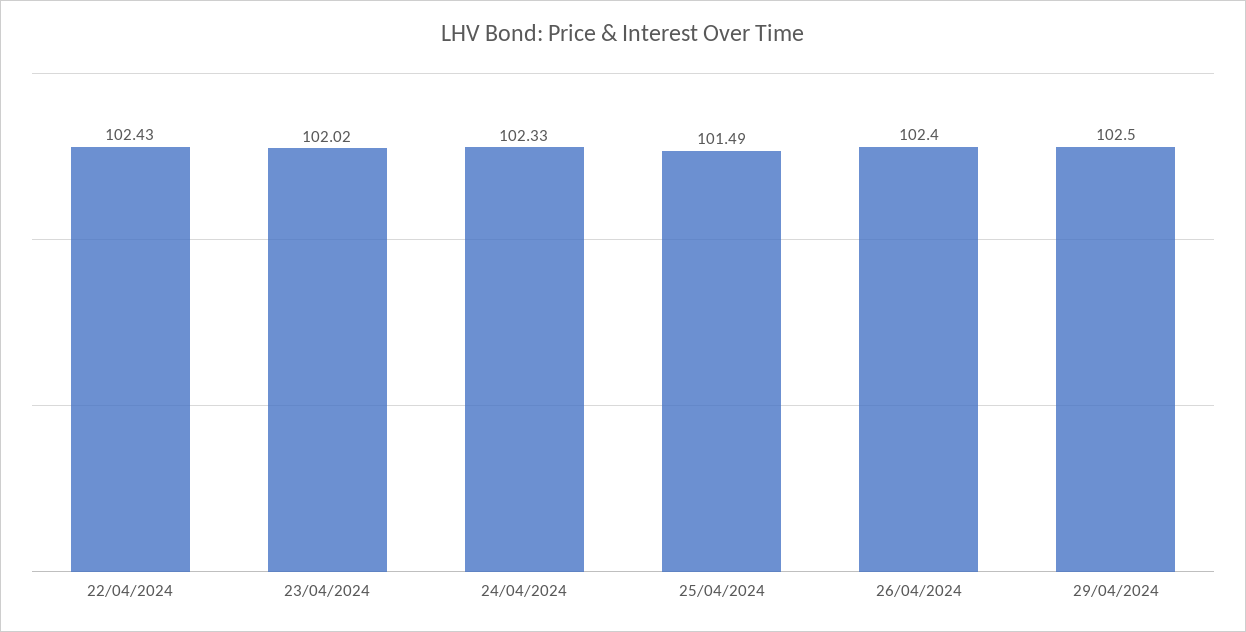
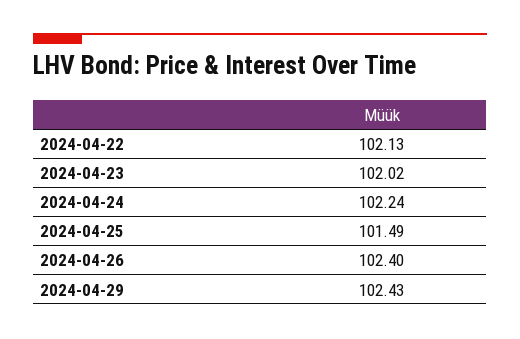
  {
-   "22/04/2024": 102.43,
+   "22/04/2024": 102.13,
    "23/04/2024": 102.02,
-   "24/04/2024": 102.33,
+   "24/04/2024": 102.24,
    "25/04/2024": 101.49,
    "26/04/2024": 102.4,
-   "29/04/2024": 102.5
+   "29/04/2024": 102.43
  }

